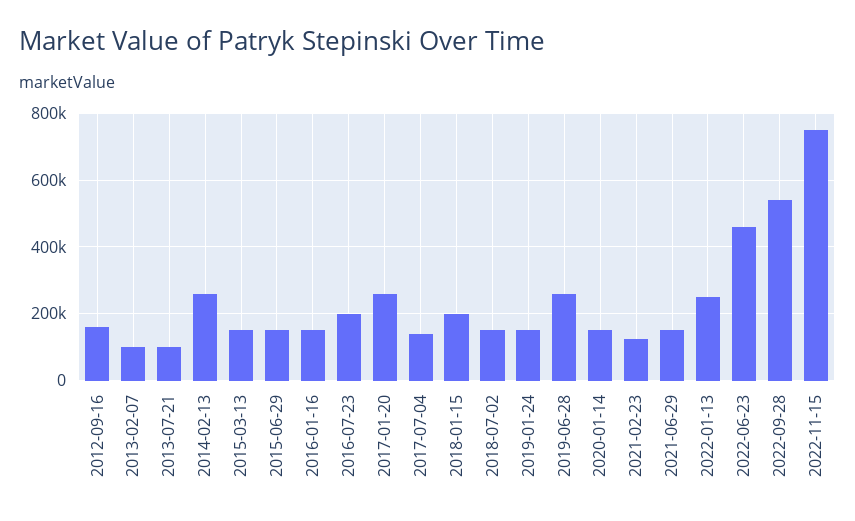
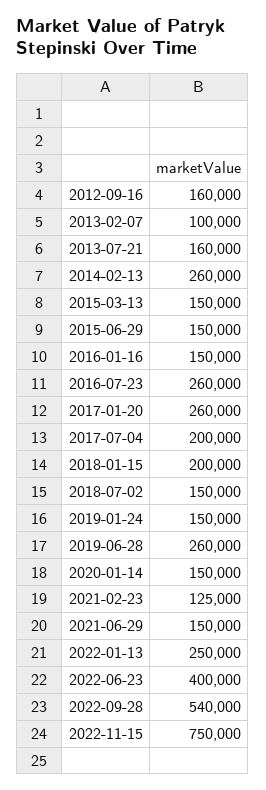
  {
    "2012-09-16": 160000,
    "2013-02-07": 100000,
-   "2013-07-21": 100000,
+   "2013-07-21": 160000,
    "2014-02-13": 260000,
    "2015-03-13": 150000,
    "2015-06-29": 150000,
    "2016-01-16": 150000,
-   "2016-07-23": 200000,
+   "2016-07-23": 260000,
    "2017-01-20": 260000,
-   "2017-07-04": 140000,
+   "2017-07-04": 200000,
    "2018-01-15": 200000,
    "2018-07-02": 150000,
    "2019-01-24": 150000,
    "2019-06-28": 260000,
    "2020-01-14": 150000,
    "2021-02-23": 125000,
    "2021-06-29": 150000,
    "2022-01-13": 250000,
-   "2022-06-23": 460000,
+   "2022-06-23": 400000,
    "2022-09-28": 540000,
    "2022-11-15": 750000
  }

